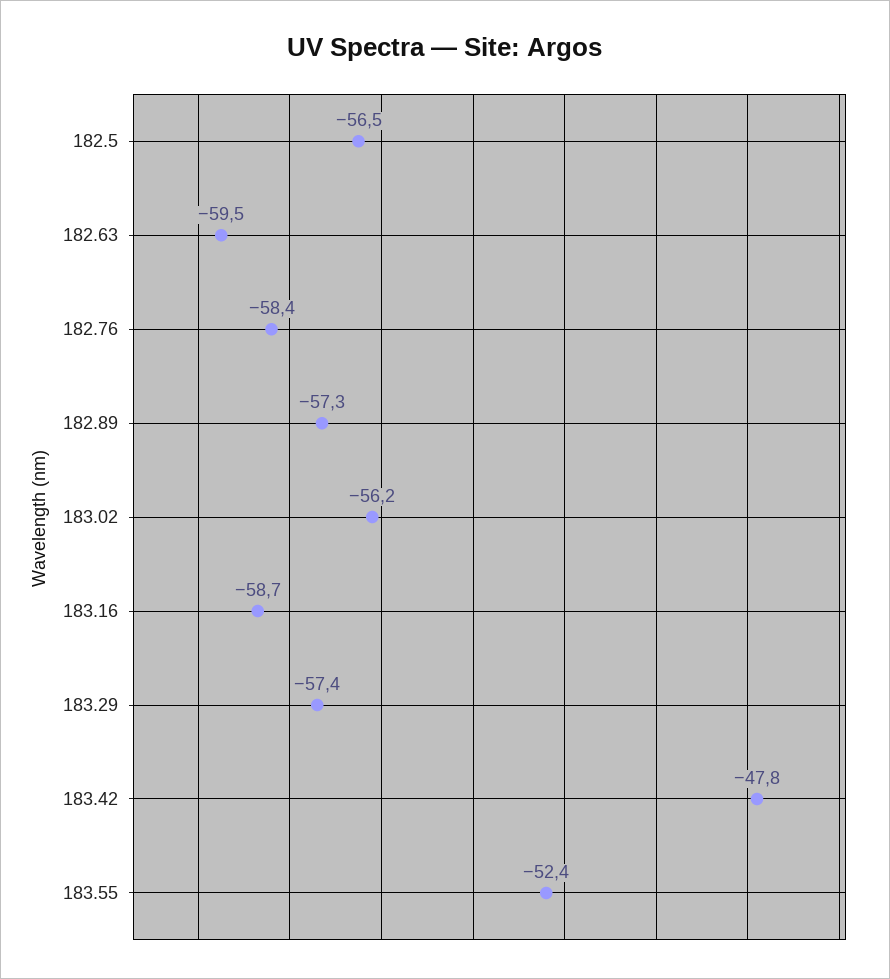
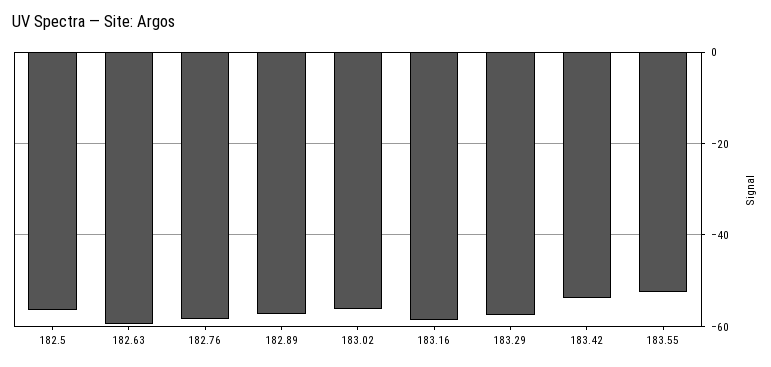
  {
    "182.5": -56.5,
    "182.63": -59.5,
    "182.76": -58.4,
    "182.89": -57.3,
    "183.02": -56.2,
    "183.16": -58.7,
    "183.29": -57.4,
-   "183.42": -47.8,
+   "183.42": -54,
    "183.55": -52.4
  }

